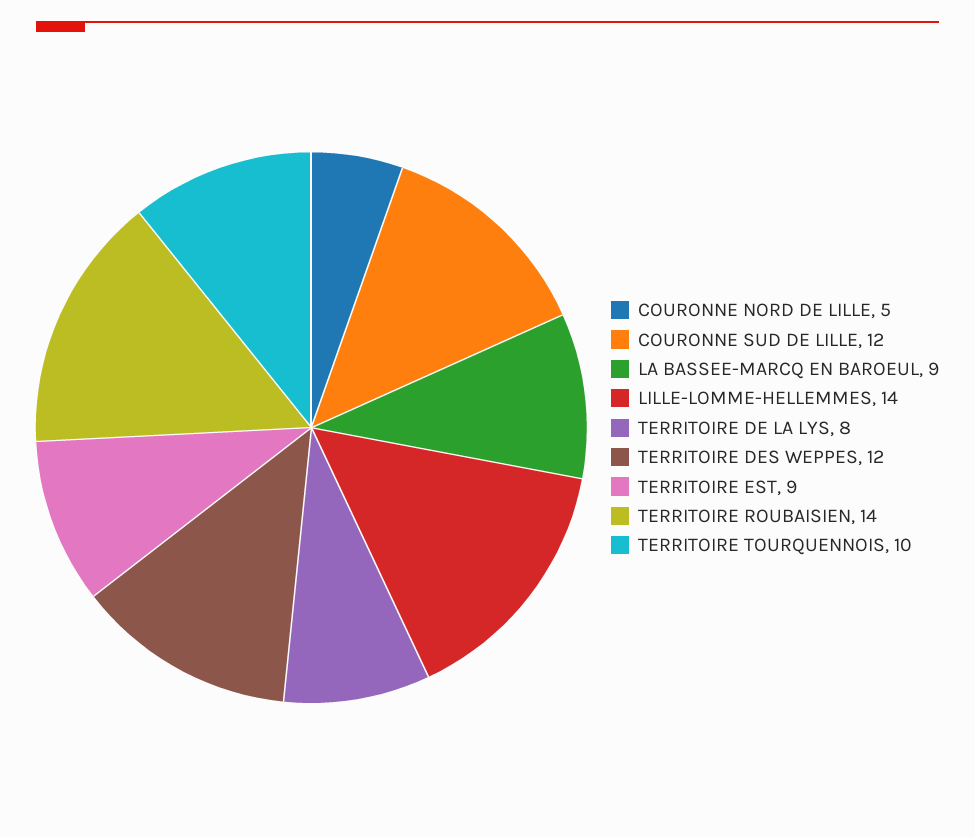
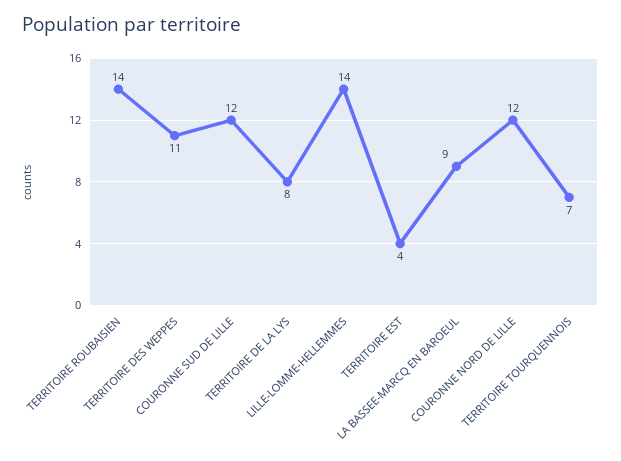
  {
-   "COURONNE NORD DE LILLE": 5,
+   "COURONNE NORD DE LILLE": 12,
    "COURONNE SUD DE LILLE": 12,
    "LA BASSEE-MARCQ EN BAROEUL": 9,
    "LILLE-LOMME-HELLEMMES": 14,
    "TERRITOIRE DE LA LYS": 8,
-   "TERRITOIRE DES WEPPES": 12,
+   "TERRITOIRE DES WEPPES": 11,
-   "TERRITOIRE EST": 9,
+   "TERRITOIRE EST": 4,
    "TERRITOIRE ROUBAISIEN": 14,
-   "TERRITOIRE TOURQUENNOIS": 10
+   "TERRITOIRE TOURQUENNOIS": 7
  }

